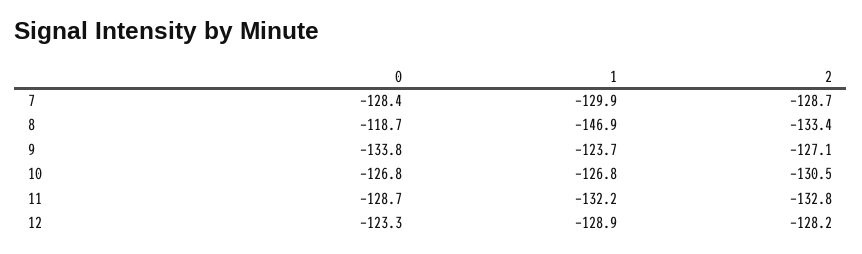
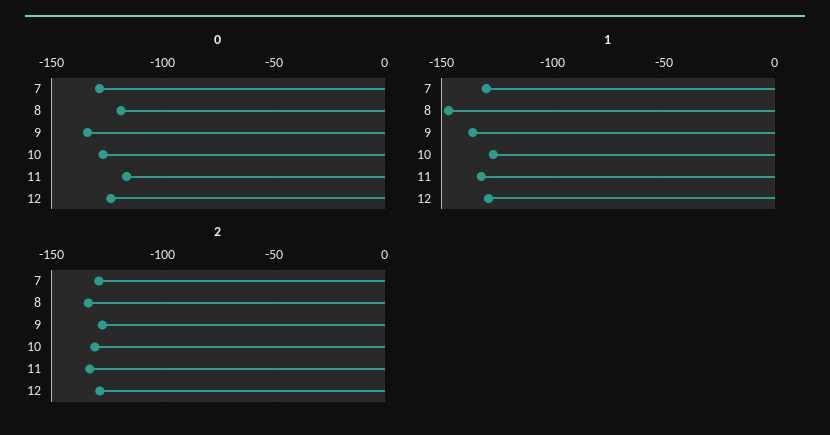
  {
    "0": {
      "7": -128.4,
      "8": -118.7,
      "9": -133.8,
      "10": -126.8,
-     "11": -128.7,
+     "11": -115,
      "12": -123.3
    },
    "1": {
      "7": -129.9,
      "8": -146.9,
-     "9": -123.7,
+     "9": -135,
      "10": -126.8,
      "11": -132.2,
      "12": -128.9
    },
    "2": {
      "7": -128.7,
      "8": -133.4,
      "9": -127.1,
      "10": -130.5,
      "11": -132.8,
      "12": -128.2
    }
  }

